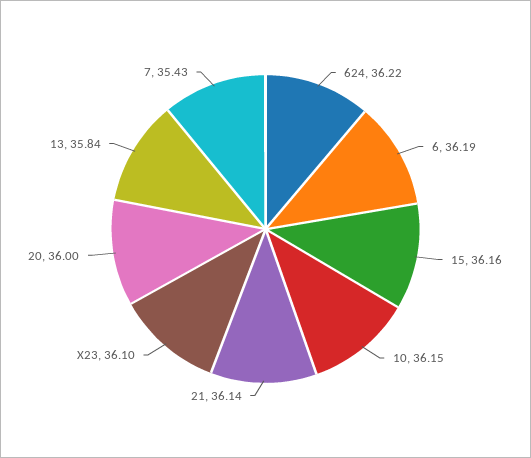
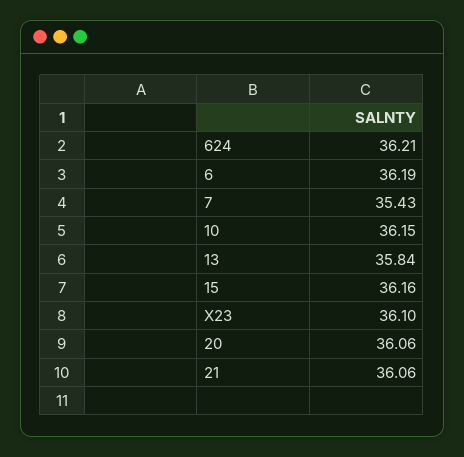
  {
-   "624": 36.22,
+   "624": 36.21,
    "6": 36.19,
    "15": 36.16,
    "10": 36.15,
-   "21": 36.14,
+   "21": 36.06,
    "X23": 36.1,
-   "20": 36,
+   "20": 36.06,
    "13": 35.84,
    "7": 35.43
  }

